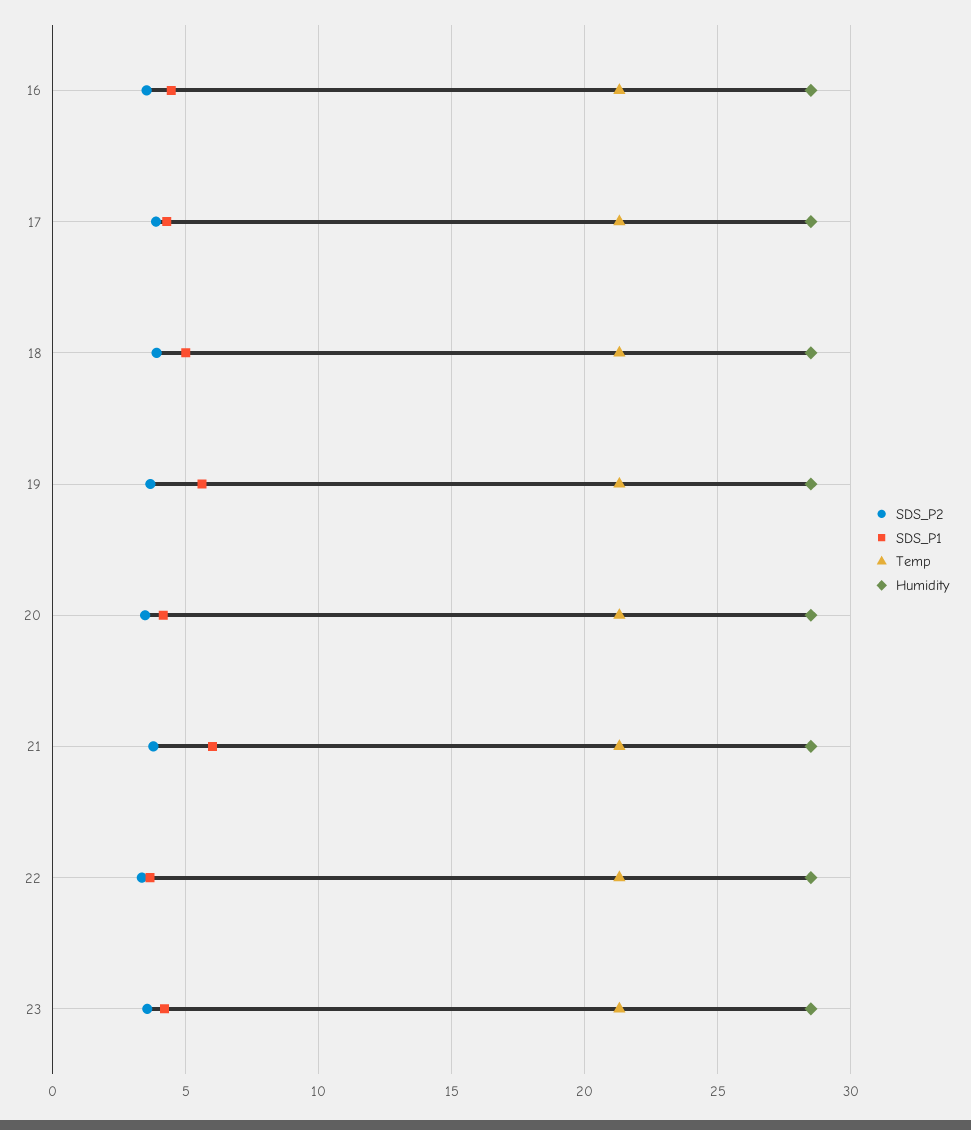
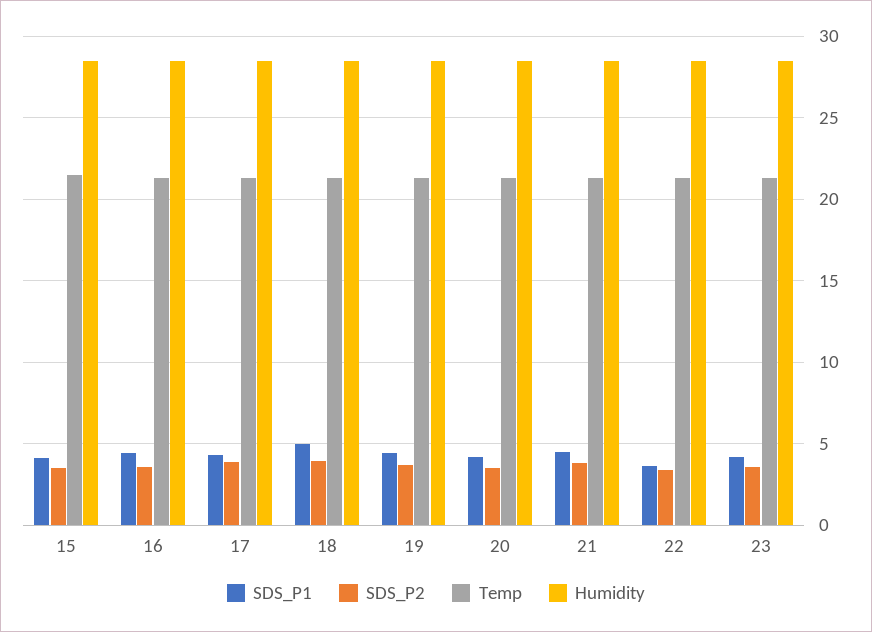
  {
    "SDS_P2": {
      "16": 3.5,
      "17": 4,
      "18": 4,
      "19": 3.5,
      "20": 3.5,
      "21": 4,
      "22": 3.5,
-     "23": 3.5
+     "23": 3.5,
+     "15": 3.5
    },
    "SDS_P1": {
      "16": 4.5,
      "17": 4.5,
      "18": 5,
-     "19": 5.5,
+     "19": 4.5,
      "20": 4,
-     "21": 6,
+     "21": 4.5,
      "22": 3.5,
-     "23": 4
+     "23": 4,
+     "15": 4
    },
    "Temp": {
      "16": 21.5,
      "17": 21.5,
      "18": 21.5,
      "19": 21.5,
      "20": 21.5,
      "21": 21.5,
      "22": 21.5,
-     "23": 21.5
+     "23": 21.5,
+     "15": 21.5
    },
    "Humidity": {
      "16": 28.5,
      "17": 28.5,
      "18": 28.5,
      "19": 28.5,
      "20": 28.5,
      "21": 28.5,
      "22": 28.5,
-     "23": 28.5
+     "23": 28.5,
+     "15": 28.5
    }
  }

